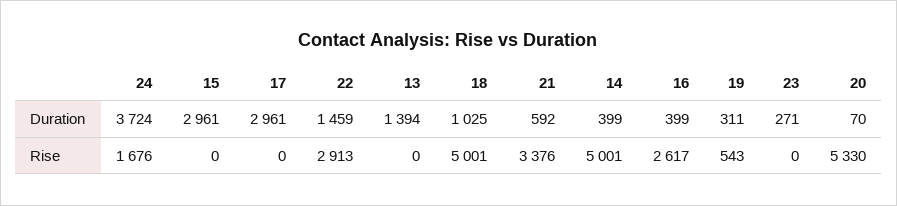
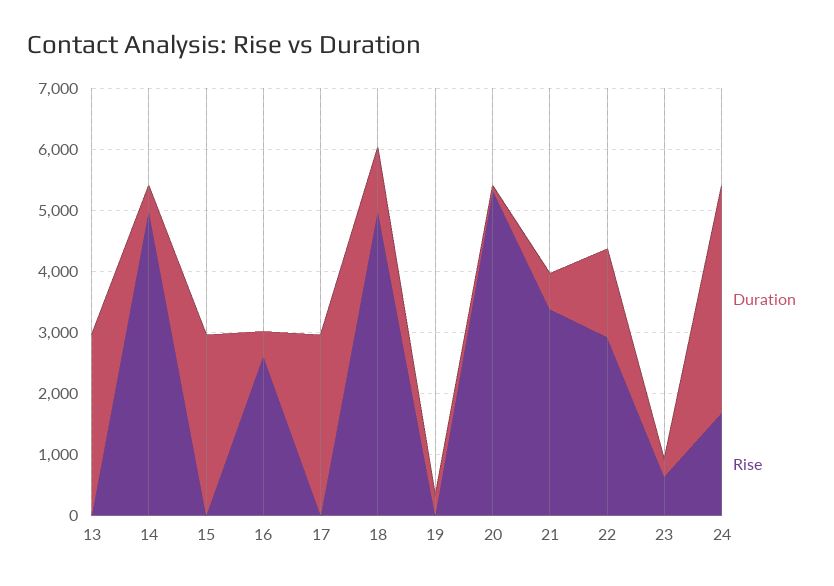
  {
    "Duration": {
      "24": 3724,
      "15": 2961,
      "17": 2961,
      "22": 1459,
-     "13": 1394,
+     "13": 3000,
      "18": 1025,
      "21": 592,
      "14": 399,
      "16": 399,
      "19": 311,
      "23": 271,
      "20": 70
    },
    "Rise": {
      "24": 1676,
      "15": 0,
      "17": 0,
      "22": 2913,
      "13": 0,
      "18": 5001,
      "21": 3376,
      "14": 5001,
      "16": 2617,
-     "19": 543,
+     "19": 0,
-     "23": 0,
+     "23": 600,
      "20": 5330
    }
  }

